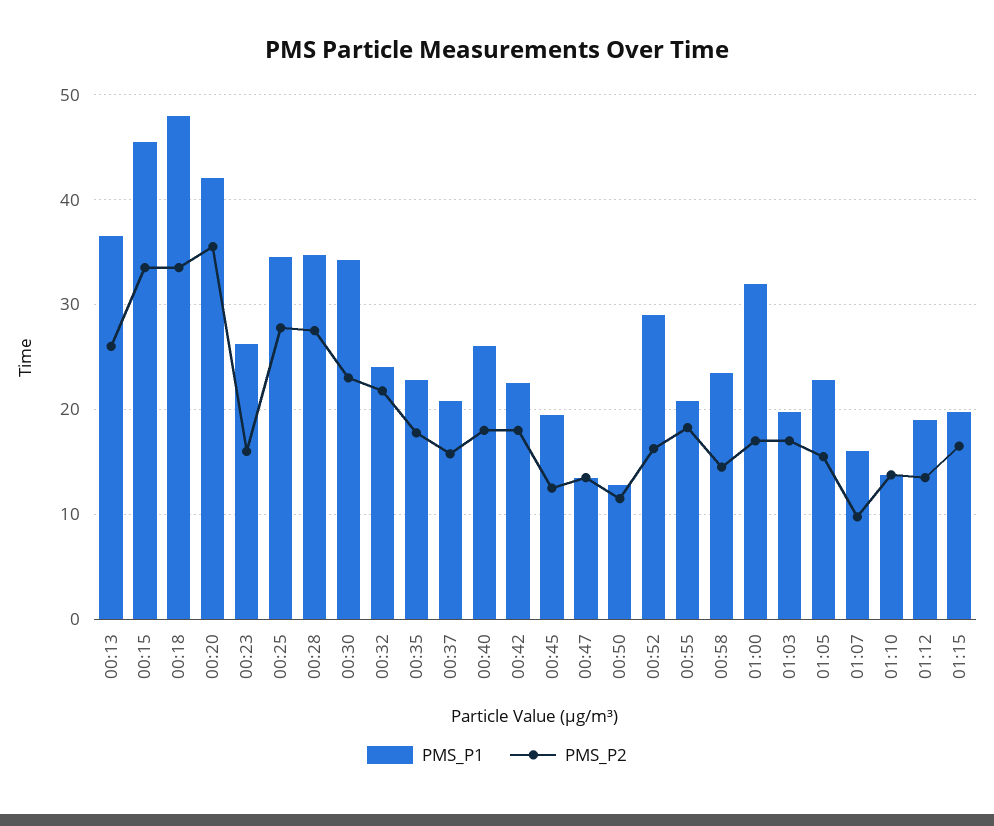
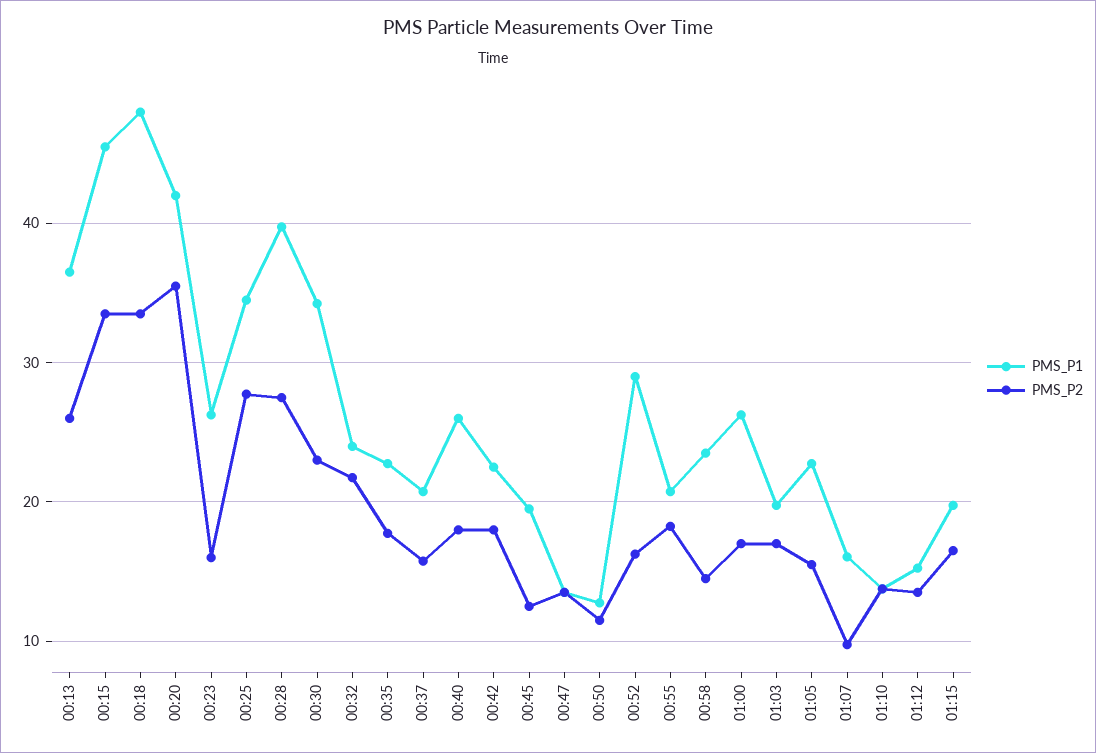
  {
    "PMS_P1": {
      "00:13": 37,
      "00:15": 46,
      "00:18": 48,
      "00:20": 42,
      "00:23": 26,
      "00:25": 35,
-     "00:28": 35,
+     "00:28": 40,
      "00:30": 34,
      "00:32": 24,
      "00:35": 23,
      "00:37": 21,
      "00:40": 26,
      "00:42": 23,
      "00:45": 20,
      "00:47": 14,
      "00:50": 13,
      "00:52": 29,
      "00:55": 21,
      "00:58": 24,
-     "01:00": 32,
+     "01:00": 26,
      "01:03": 20,
      "01:05": 23,
      "01:07": 16,
      "01:10": 14,
-     "01:12": 19,
+     "01:12": 15,
      "01:15": 20
    },
    "PMS_P2": {
      "00:13": 26,
      "00:15": 34,
      "00:18": 34,
      "00:20": 36,
      "00:23": 16,
      "00:25": 28,
      "00:28": 28,
      "00:30": 23,
      "00:32": 22,
      "00:35": 18,
      "00:37": 16,
      "00:40": 18,
      "00:42": 18,
      "00:45": 13,
      "00:47": 14,
      "00:50": 12,
      "00:52": 16,
      "00:55": 18,
      "00:58": 15,
      "01:00": 17,
      "01:03": 17,
      "01:05": 16,
      "01:07": 10,
      "01:10": 14,
      "01:12": 14,
      "01:15": 17
    }
  }

